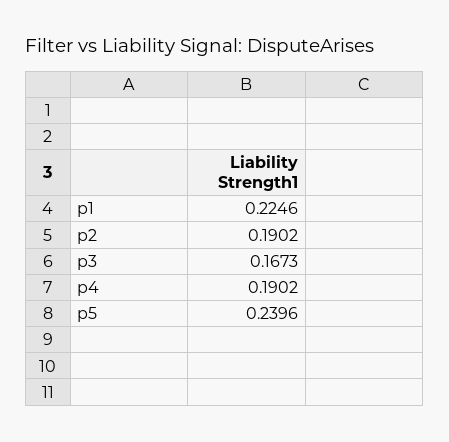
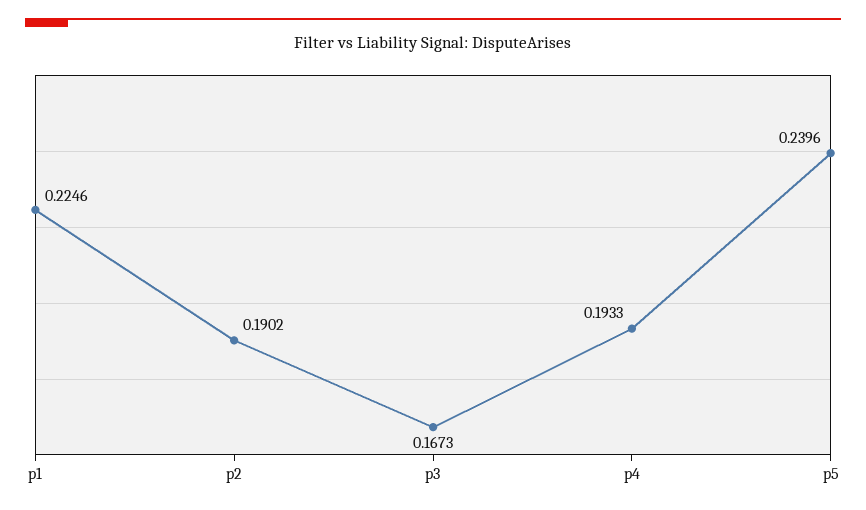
  {
    "p1": 0.2246,
    "p2": 0.1902,
    "p3": 0.1673,
-   "p4": 0.1902,
+   "p4": 0.1933,
    "p5": 0.2396
  }

